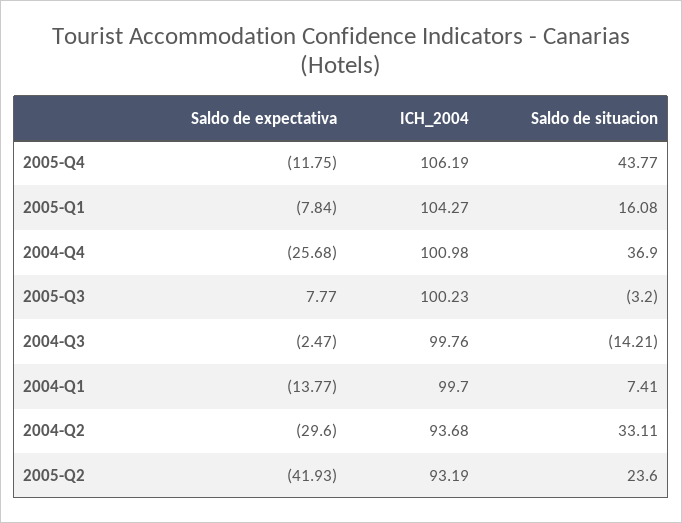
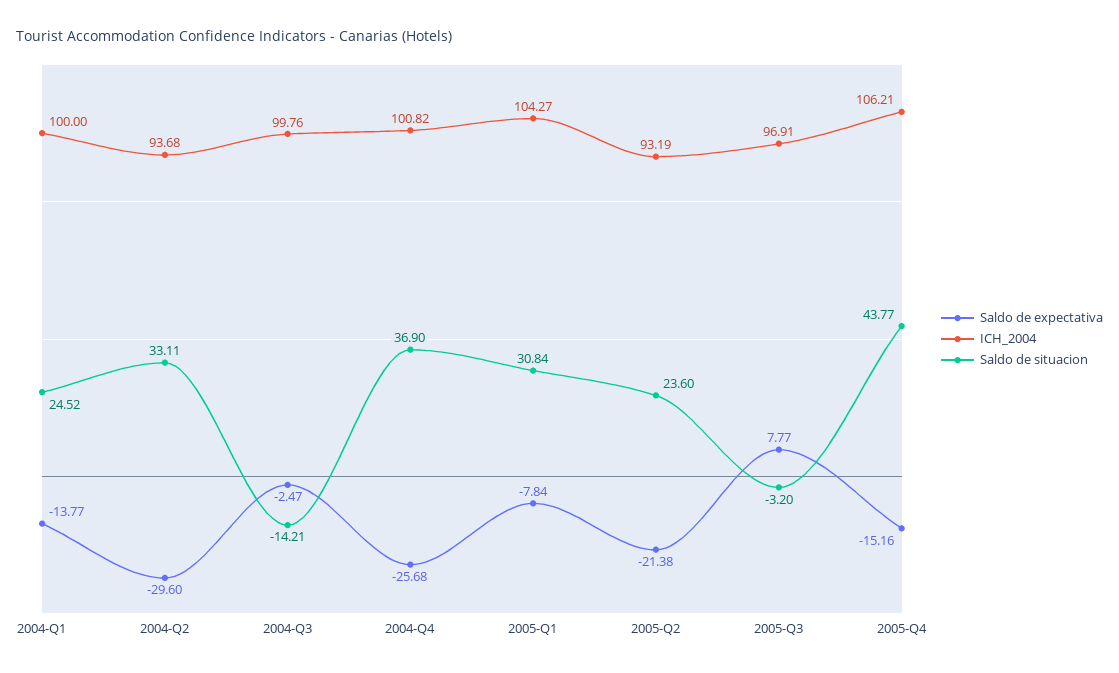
  {
    "Saldo de expectativa": {
-     "2005-Q4": -11.75,
+     "2005-Q4": -15.16,
      "2005-Q1": -7.84,
      "2004-Q4": -25.68,
      "2005-Q3": 7.77,
      "2004-Q3": -2.47,
      "2004-Q1": -13.77,
      "2004-Q2": -29.6,
-     "2005-Q2": -41.93
+     "2005-Q2": -21.38
    },
    "ICH_2004": {
-     "2005-Q4": 106.19,
+     "2005-Q4": 106.21,
      "2005-Q1": 104.27,
-     "2004-Q4": 100.98,
+     "2004-Q4": 100.82,
-     "2005-Q3": 100.23,
+     "2005-Q3": 96.91,
      "2004-Q3": 99.76,
-     "2004-Q1": 99.7,
+     "2004-Q1": 100,
      "2004-Q2": 93.68,
      "2005-Q2": 93.19
    },
    "Saldo de situacion": {
      "2005-Q4": 43.77,
-     "2005-Q1": 16.08,
+     "2005-Q1": 30.84,
      "2004-Q4": 36.9,
      "2005-Q3": -3.2,
      "2004-Q3": -14.21,
-     "2004-Q1": 7.41,
+     "2004-Q1": 24.52,
      "2004-Q2": 33.11,
      "2005-Q2": 23.6
    }
  }

